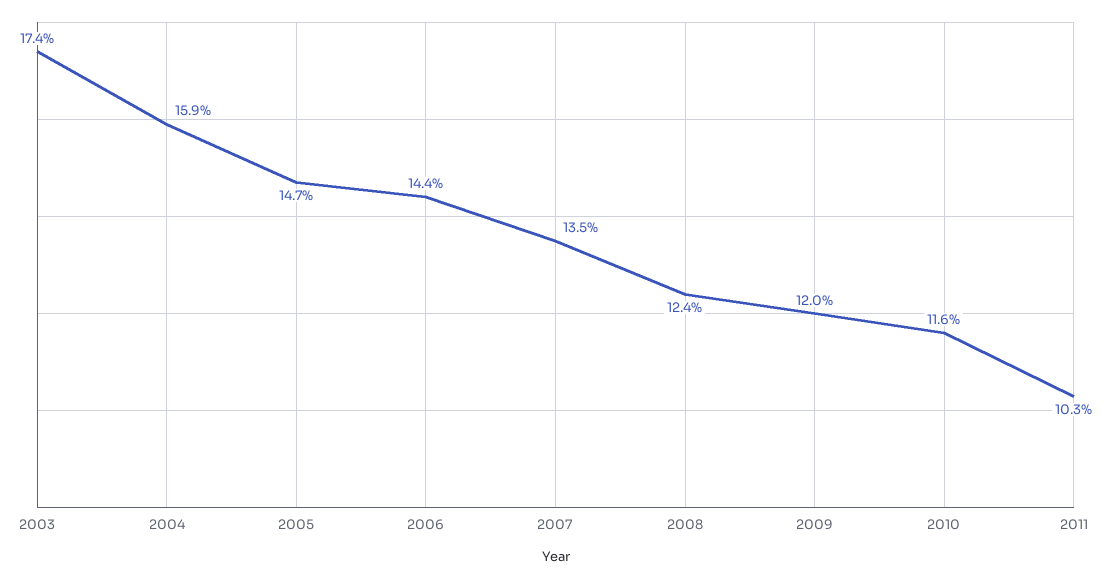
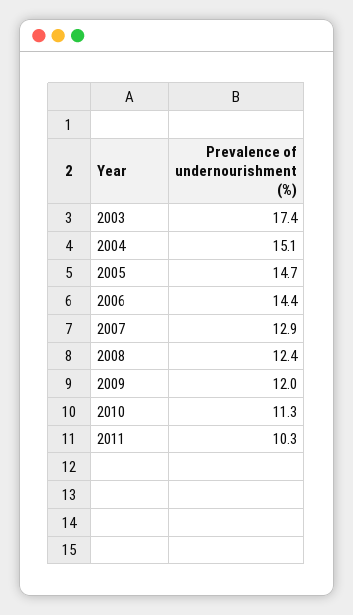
  {
    "2003": 17.4,
-   "2004": 15.9,
+   "2004": 15.1,
    "2005": 14.7,
    "2006": 14.4,
-   "2007": 13.5,
+   "2007": 12.9,
    "2008": 12.4,
    "2009": 12,
-   "2010": 11.6,
+   "2010": 11.3,
    "2011": 10.3
  }

